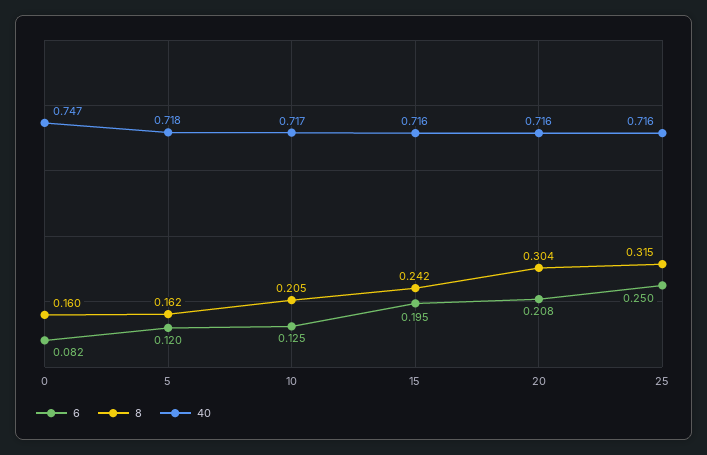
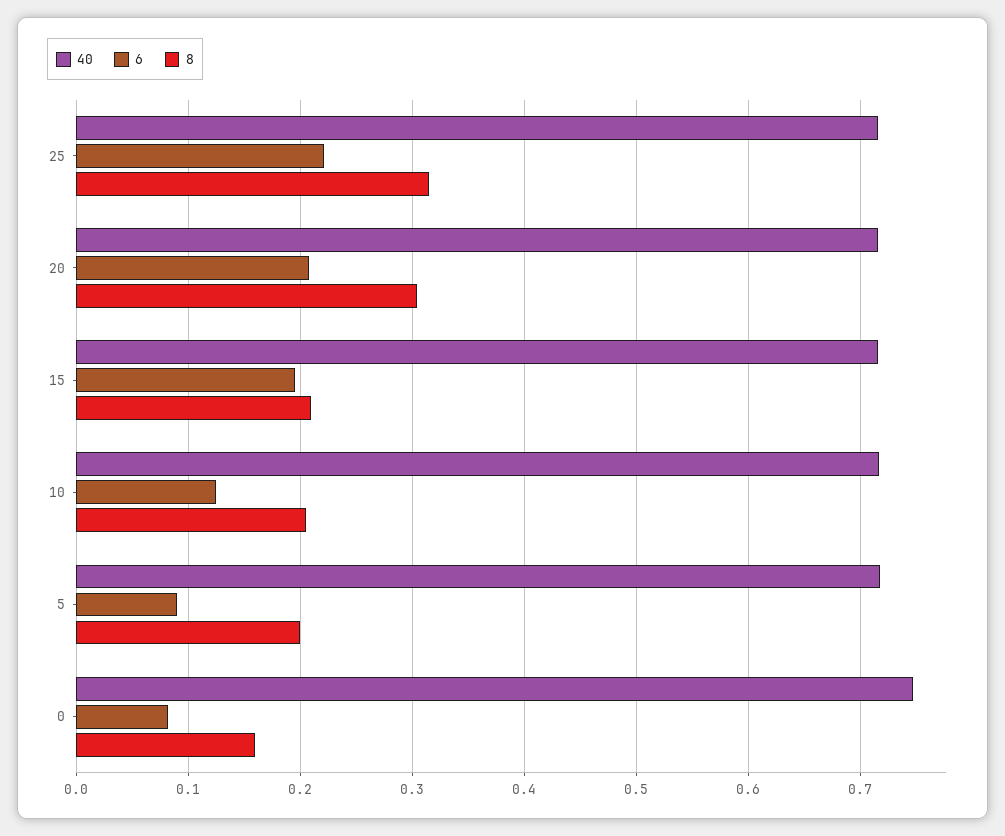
  {
    "6": {
      "0": 0.082,
-     "5": 0.12,
+     "5": 0.09,
      "10": 0.125,
      "15": 0.195,
      "20": 0.208,
-     "25": 0.25
+     "25": 0.22
    },
    "8": {
      "0": 0.16,
-     "5": 0.162,
+     "5": 0.2,
      "10": 0.205,
-     "15": 0.242,
+     "15": 0.21,
      "20": 0.304,
      "25": 0.315
    },
    "40": {
      "0": 0.747,
      "5": 0.718,
      "10": 0.717,
      "15": 0.716,
      "20": 0.716,
      "25": 0.716
    }
  }

